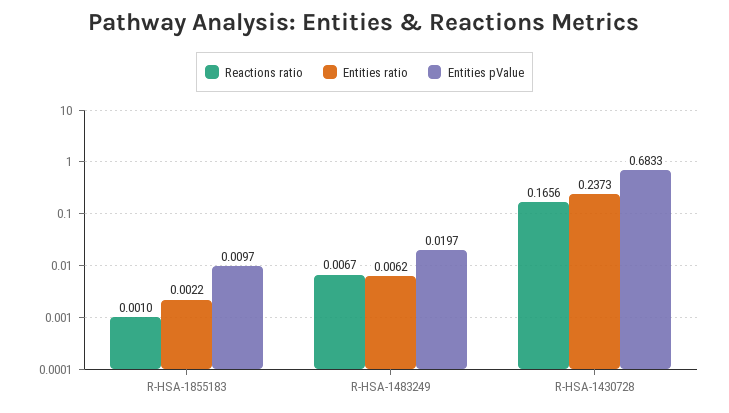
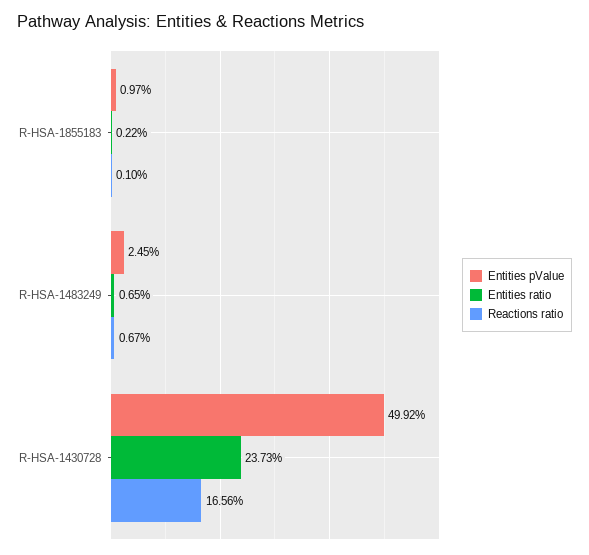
  {
    "Reactions ratio": {
      "R-HSA-1855183": 0.001,
      "R-HSA-1483249": 0.0067,
      "R-HSA-1430728": 0.1656
    },
    "Entities ratio": {
      "R-HSA-1855183": 0.0022,
-     "R-HSA-1483249": 0.0062,
+     "R-HSA-1483249": 0.0065,
      "R-HSA-1430728": 0.2373
    },
    "Entities pValue": {
      "R-HSA-1855183": 0.0097,
-     "R-HSA-1483249": 0.0197,
+     "R-HSA-1483249": 0.0245,
-     "R-HSA-1430728": 0.6833
+     "R-HSA-1430728": 0.4992
    }
  }

